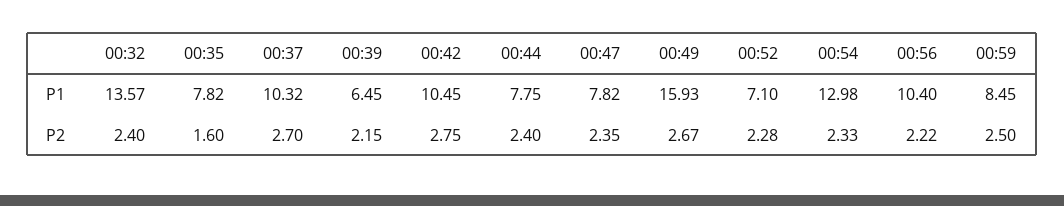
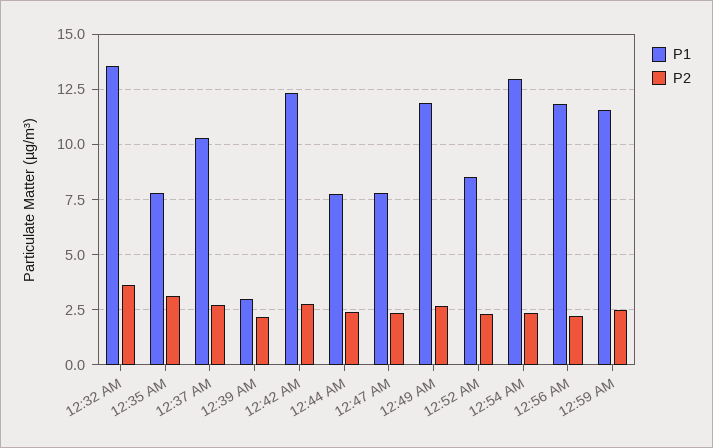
  {
    "P1": {
      "00:32": 13.57,
      "00:35": 7.82,
      "00:37": 10.32,
-     "00:39": 6.45,
+     "00:39": 3,
-     "00:42": 10.45,
+     "00:42": 12.5,
      "00:44": 7.75,
      "00:47": 7.82,
-     "00:49": 15.93,
+     "00:49": 12,
-     "00:52": 7.1,
+     "00:52": 8.5,
      "00:54": 12.98,
-     "00:56": 10.4,
+     "00:56": 12,
-     "00:59": 8.45
+     "00:59": 11.5
    },
    "P2": {
-     "00:32": 2.4,
+     "00:32": 3.5,
-     "00:35": 1.6,
+     "00:35": 3,
      "00:37": 2.7,
      "00:39": 2.15,
      "00:42": 2.75,
      "00:44": 2.4,
      "00:47": 2.35,
      "00:49": 2.67,
      "00:52": 2.28,
      "00:54": 2.33,
      "00:56": 2.22,
      "00:59": 2.5
    }
  }

